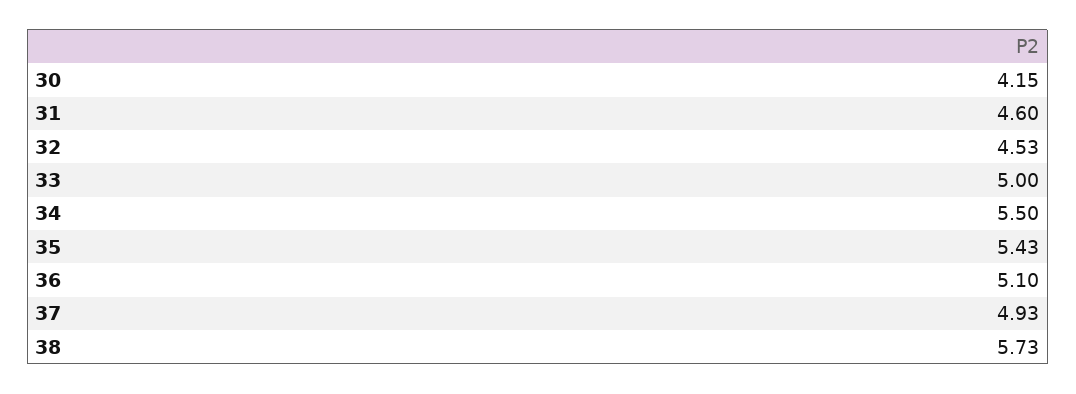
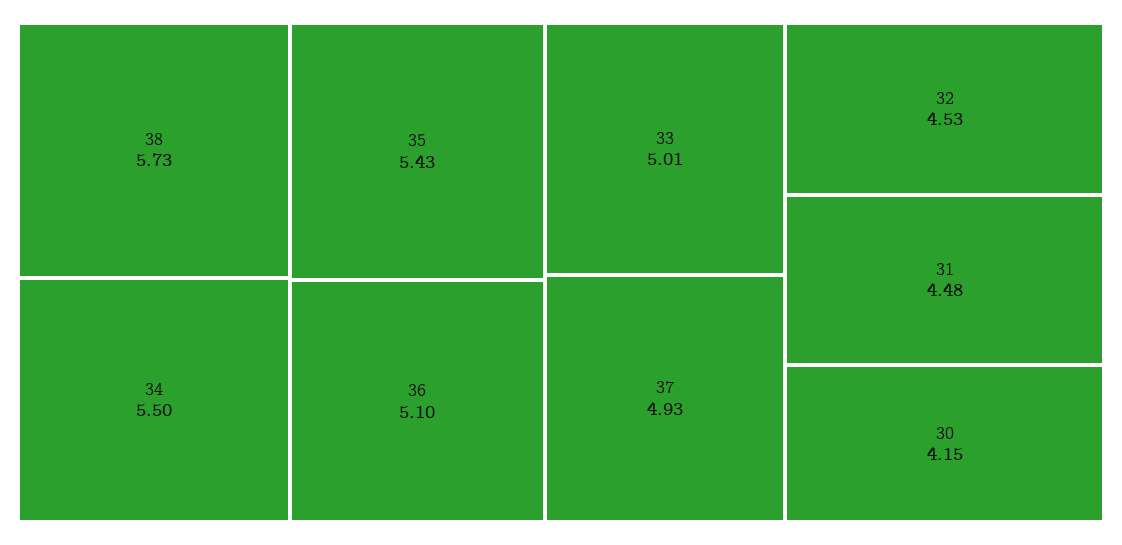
  {
    "30": 4.15,
-   "31": 4.6,
+   "31": 4.48,
    "32": 4.53,
-   "33": 5,
+   "33": 5.01,
    "34": 5.5,
    "35": 5.43,
    "36": 5.1,
    "37": 4.93,
    "38": 5.73
  }

